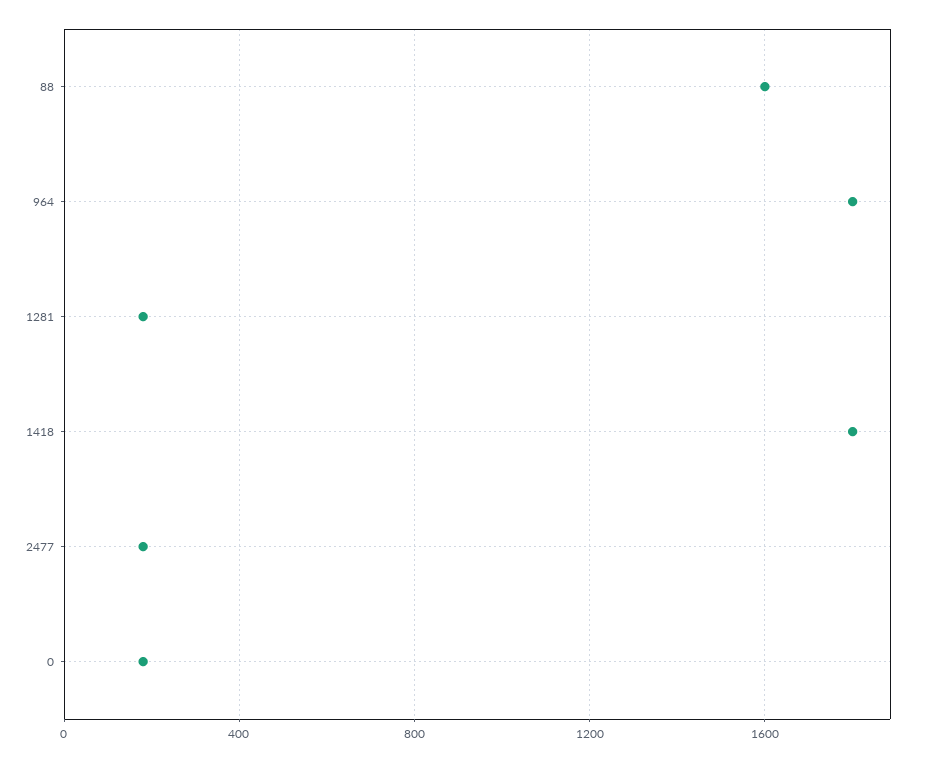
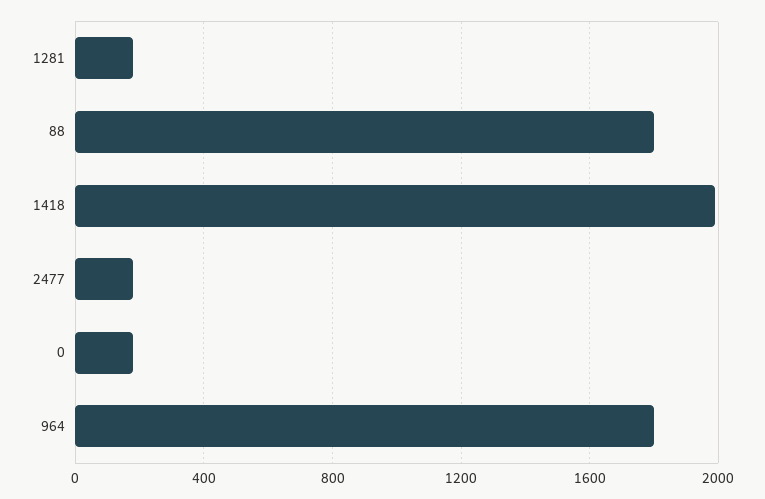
  {
-   "88": 1600,
+   "88": 1800,
    "964": 1800,
    "1281": 200,
-   "1418": 1800,
+   "1418": 2000,
    "2477": 200,
    "0": 200
  }

